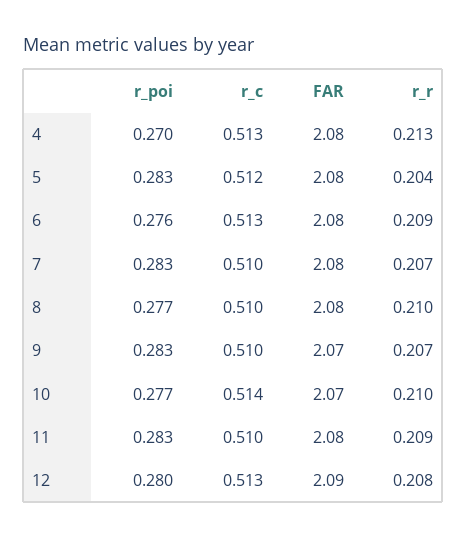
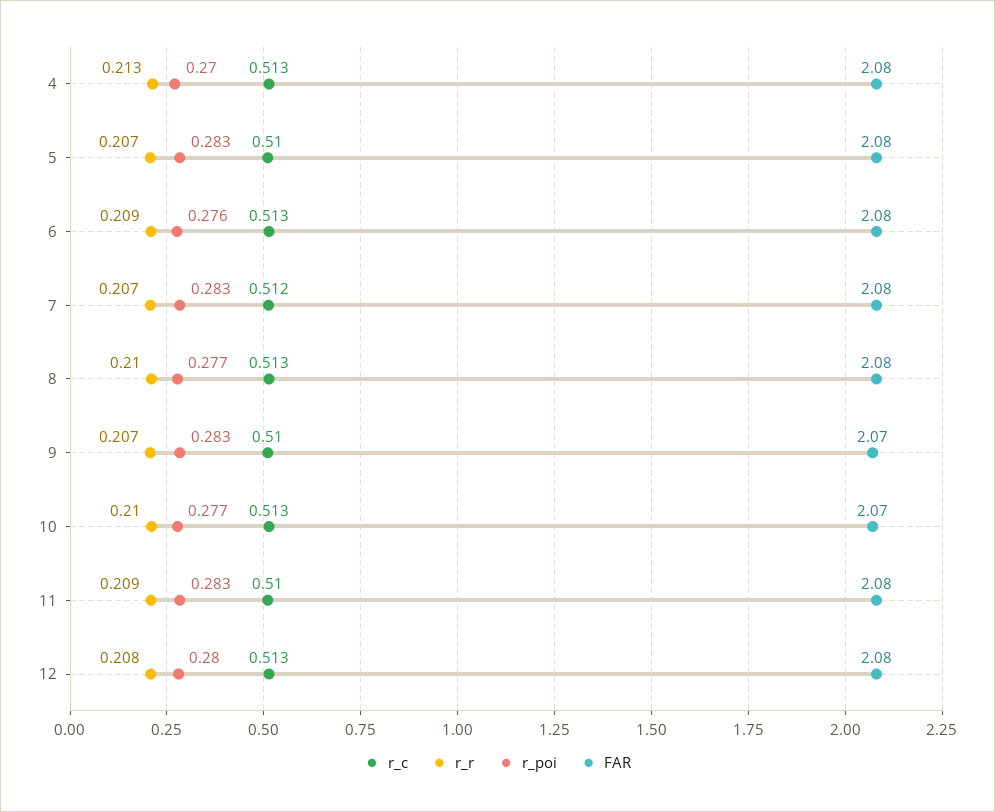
  {
    "r_poi": {
      "4": 0.27,
      "5": 0.283,
      "6": 0.276,
      "7": 0.283,
      "8": 0.277,
      "9": 0.283,
      "10": 0.277,
      "11": 0.283,
      "12": 0.28
    },
    "r_c": {
      "4": 0.513,
-     "5": 0.512,
+     "5": 0.51,
      "6": 0.513,
-     "7": 0.51,
+     "7": 0.512,
-     "8": 0.51,
+     "8": 0.513,
      "9": 0.51,
-     "10": 0.514,
+     "10": 0.513,
      "11": 0.51,
      "12": 0.513
    },
    "FAR": {
      "4": 2.08,
      "5": 2.08,
      "6": 2.08,
      "7": 2.08,
      "8": 2.08,
      "9": 2.07,
      "10": 2.07,
      "11": 2.08,
-     "12": 2.09
+     "12": 2.08
    },
    "r_r": {
      "4": 0.213,
-     "5": 0.204,
+     "5": 0.207,
      "6": 0.209,
      "7": 0.207,
      "8": 0.21,
      "9": 0.207,
      "10": 0.21,
      "11": 0.209,
      "12": 0.208
    }
  }

